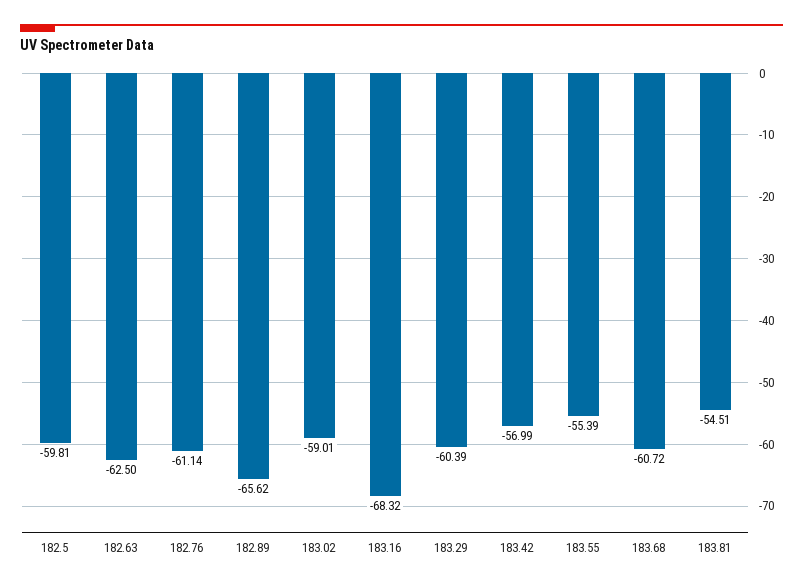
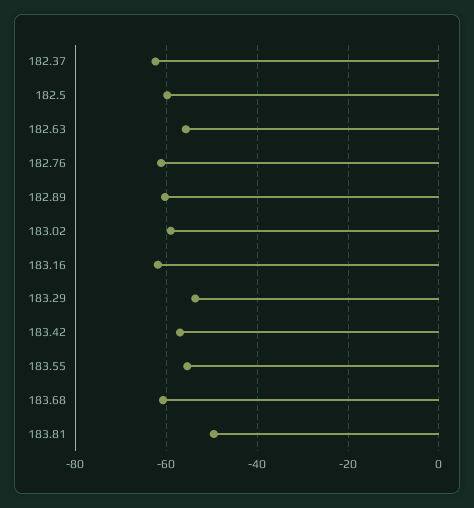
  {
    "182.5": -59.81,
-   "182.63": -62.5,
+   "182.63": -56,
    "182.76": -61.14,
-   "182.89": -65.62,
+   "182.89": -60,
    "183.02": -59.01,
-   "183.16": -68.32,
+   "183.16": -62,
-   "183.29": -60.39,
+   "183.29": -54,
    "183.42": -56.99,
    "183.55": -55.39,
    "183.68": -60.72,
-   "183.81": -54.51
+   "183.81": -50,
+   "182.37": -62
  }

